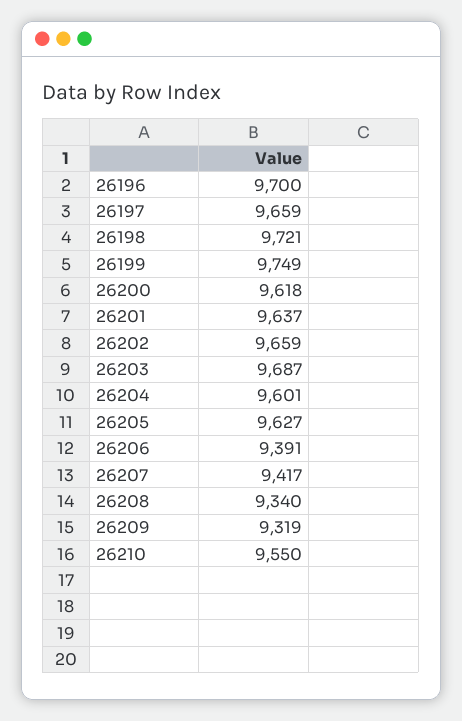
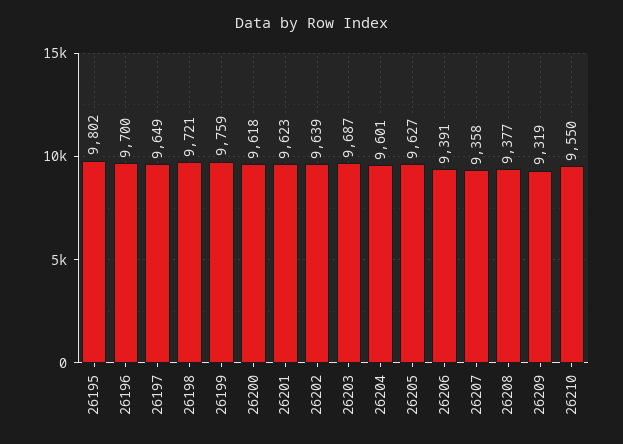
  {
    "26196": 9700,
-   "26197": 9659,
+   "26197": 9649,
    "26198": 9721,
-   "26199": 9749,
+   "26199": 9759,
    "26200": 9618,
-   "26201": 9637,
+   "26201": 9623,
-   "26202": 9659,
+   "26202": 9639,
    "26203": 9687,
    "26204": 9601,
    "26205": 9627,
    "26206": 9391,
-   "26207": 9417,
+   "26207": 9358,
-   "26208": 9340,
+   "26208": 9377,
    "26209": 9319,
-   "26210": 9550
+   "26210": 9550,
+   "26195": 9802
  }

